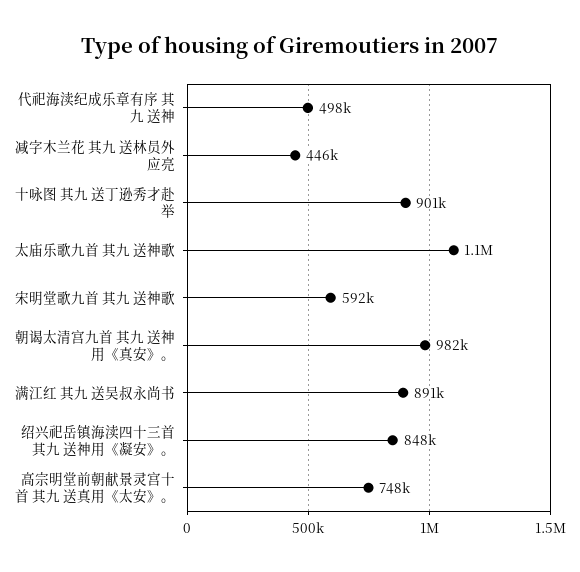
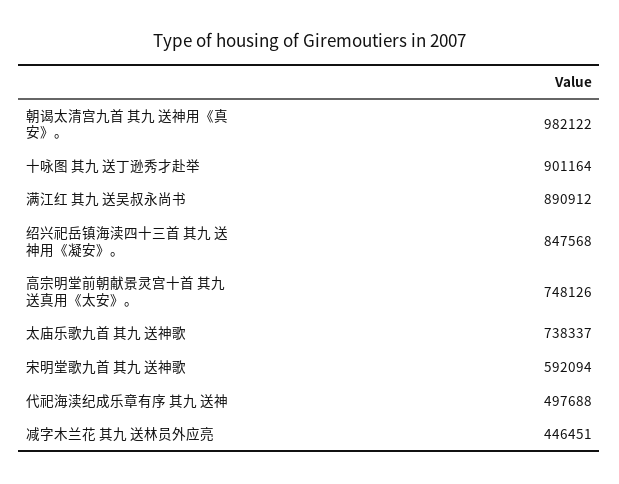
  {
    "代祀海渎纪成乐章有序 其九 送神": 497688,
    "减字木兰花 其九 送林员外应亮": 446451,
    "十咏图 其九 送丁逊秀才赴举": 901164,
-   "太庙乐歌九首 其九 送神歌": 1100000,
+   "太庙乐歌九首 其九 送神歌": 738337,
    "宋明堂歌九首 其九 送神歌": 592094,
    "朝谒太清宫九首 其九 送神用《真安》。": 982122,
    "满江红 其九 送吴叔永尚书": 890912,
    "绍兴祀岳镇海渎四十三首 其九 送神用《凝安》。": 847568,
    "高宗明堂前朝献景灵宫十首 其九 送真用《太安》。": 748126
  }

